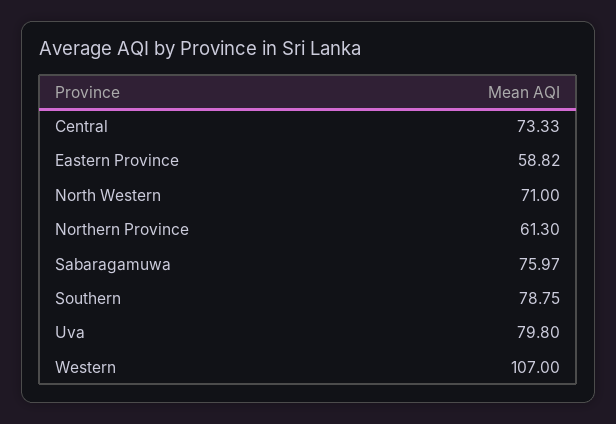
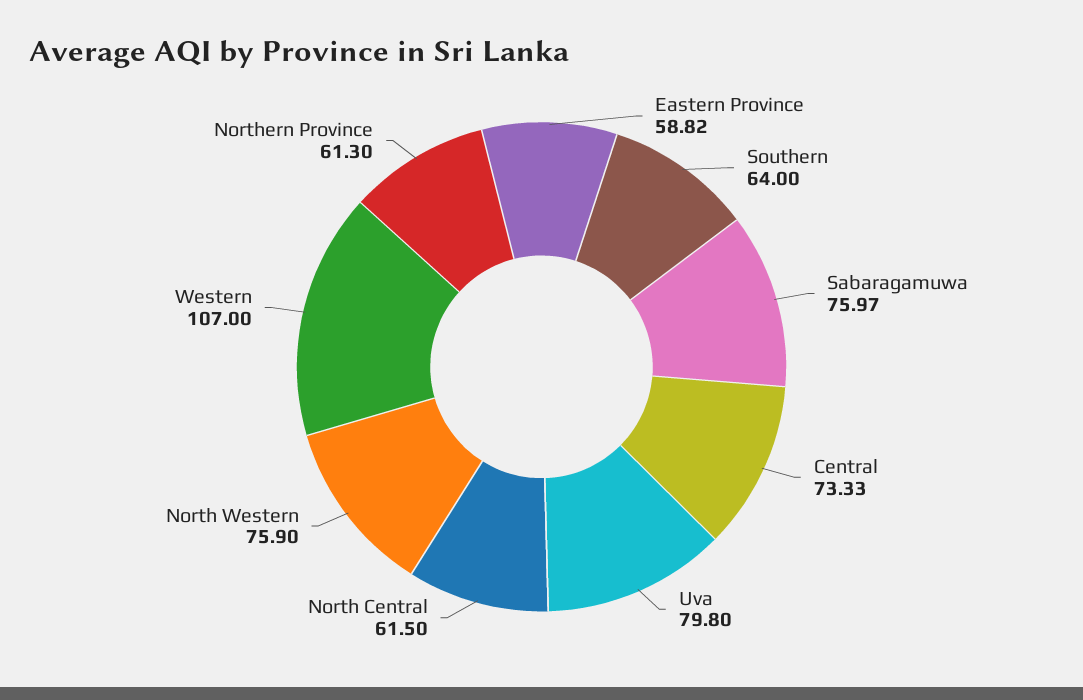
  {
    "Central": 73.33,
    "Eastern Province": 58.82,
-   "North Western": 71,
+   "North Western": 75.9,
    "Northern Province": 61.3,
    "Sabaragamuwa": 75.97,
-   "Southern": 78.75,
+   "Southern": 64,
    "Uva": 79.8,
-   "Western": 107
+   "Western": 107,
+   "North Central": 61.5
  }

